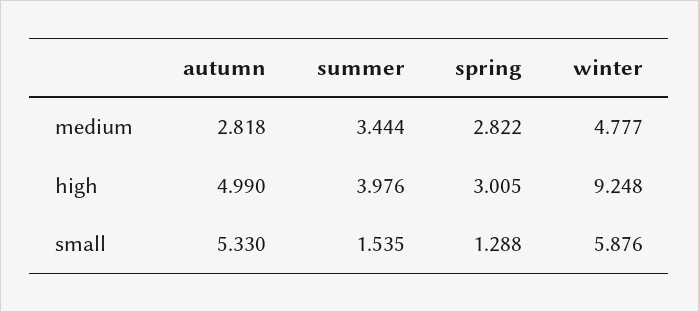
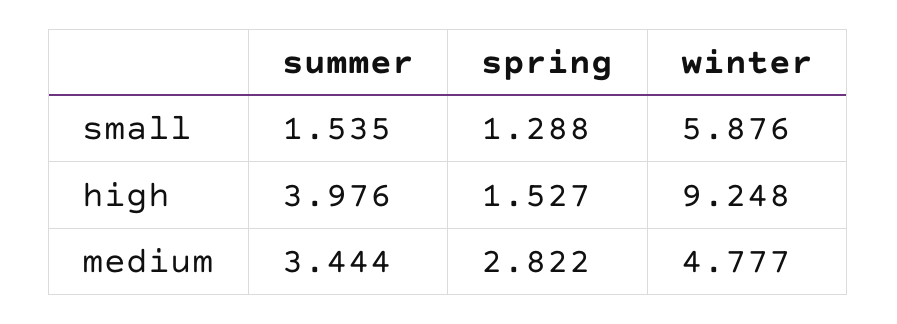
  {
-   "autumn": {
-     "medium": 2.818,
-     "high": 4.99,
-     "small": 5.33
-   },
    "summer": {
      "medium": 3.444,
      "high": 3.976,
      "small": 1.535
    },
    "spring": {
      "medium": 2.822,
-     "high": 3.005,
+     "high": 1.527,
      "small": 1.288
    },
    "winter": {
      "medium": 4.777,
      "high": 9.248,
      "small": 5.876
    }
  }

